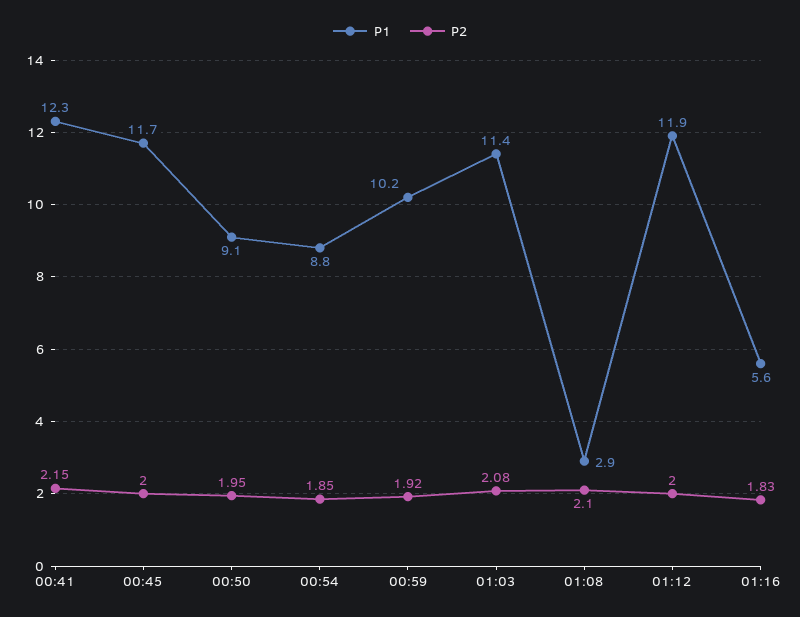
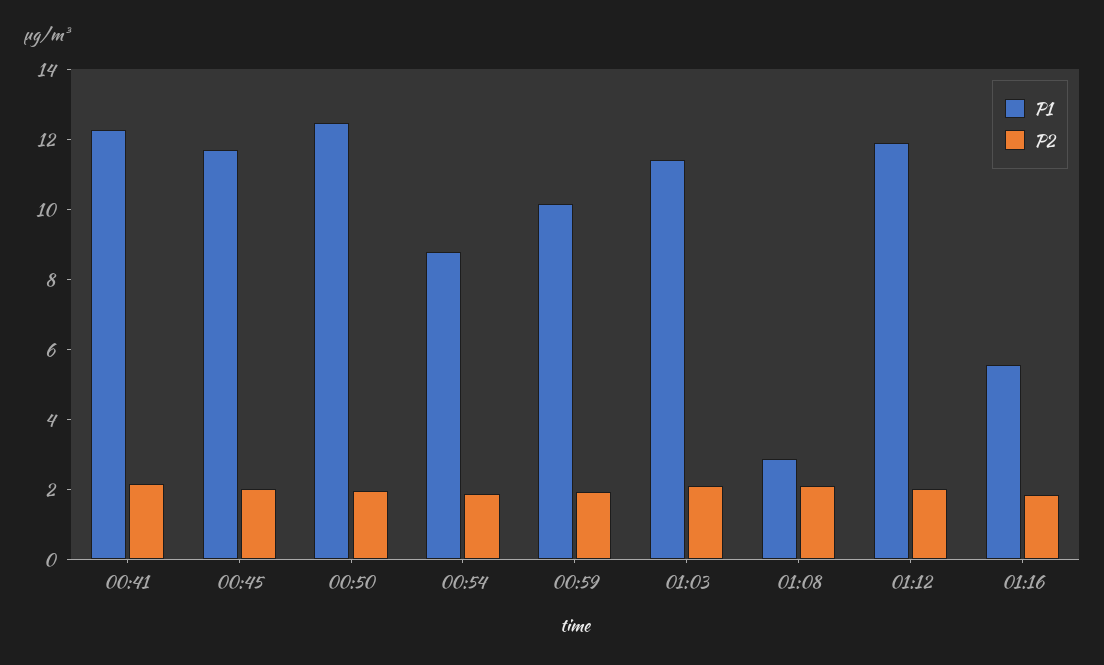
  {
    "P1": {
      "00:41": 12.3,
      "00:45": 11.7,
-     "00:50": 9.1,
+     "00:50": 12.5,
      "00:54": 8.8,
      "00:59": 10.2,
      "01:03": 11.4,
      "01:08": 2.9,
      "01:12": 11.9,
      "01:16": 5.6
    },
    "P2": {
      "00:41": 2.15,
      "00:45": 2,
      "00:50": 1.95,
      "00:54": 1.85,
      "00:59": 1.92,
      "01:03": 2.08,
      "01:08": 2.1,
      "01:12": 2,
      "01:16": 1.83
    }
  }

